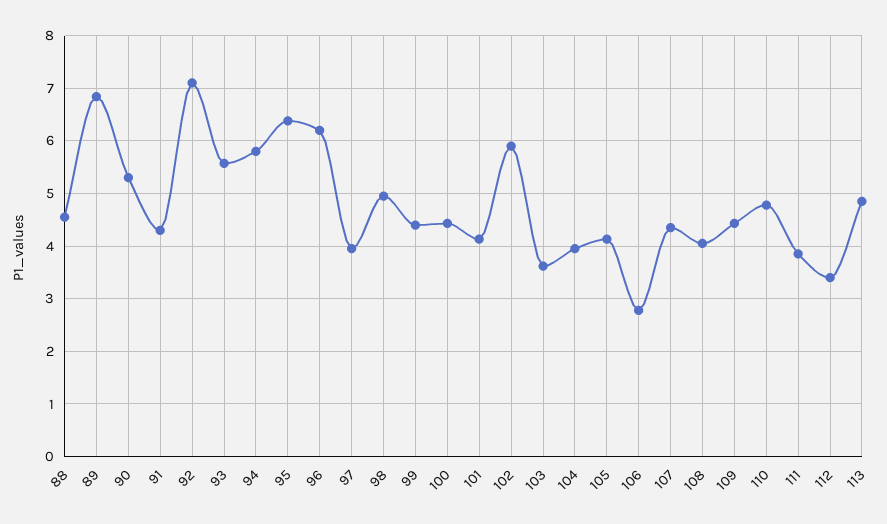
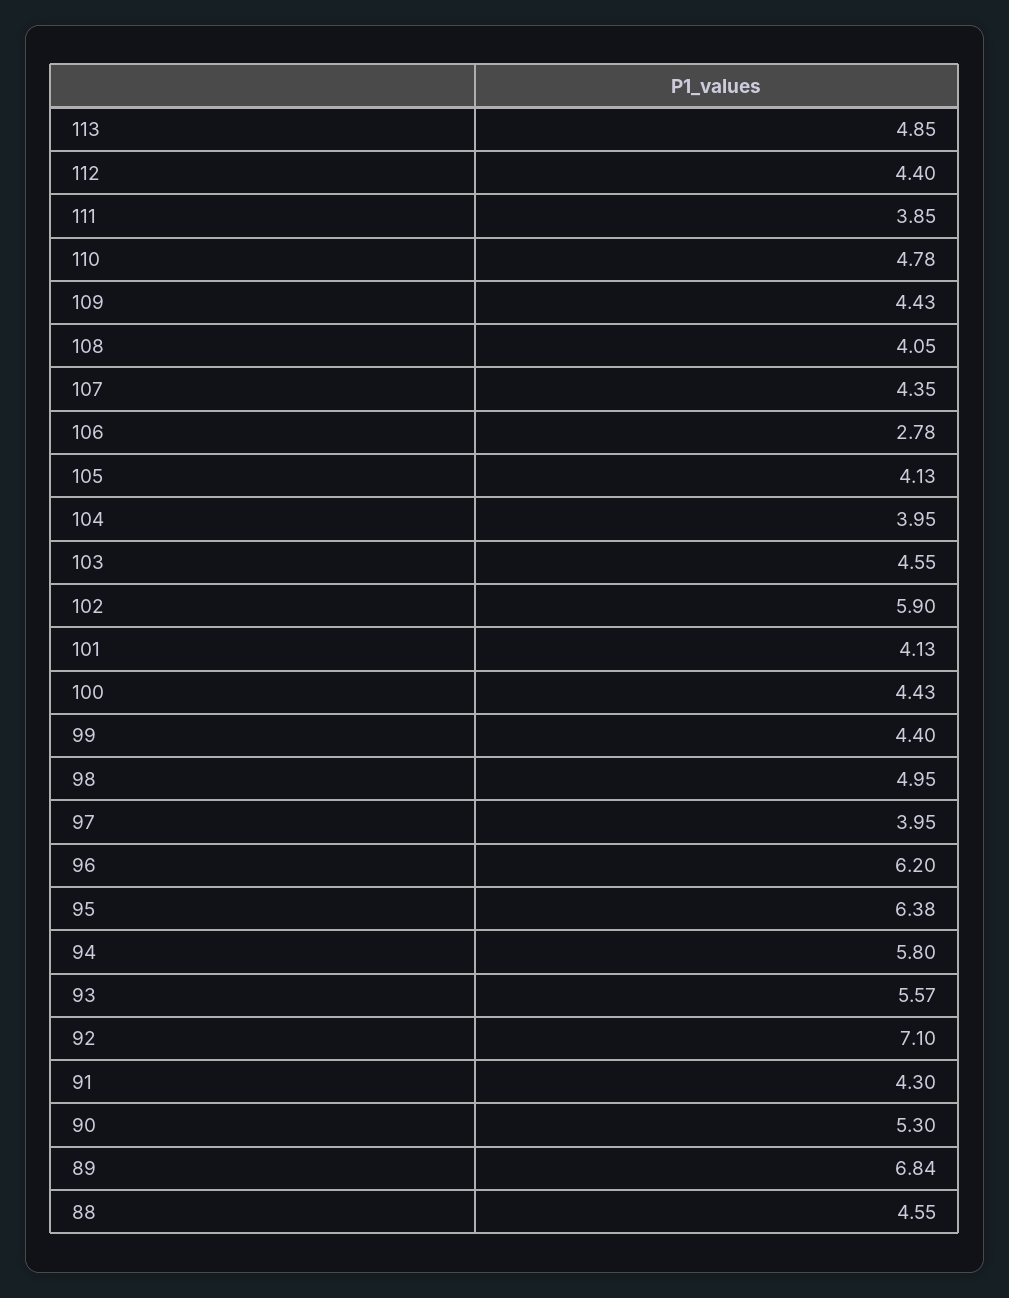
  {
    "88": 4.55,
    "89": 6.84,
    "90": 5.3,
    "91": 4.3,
    "92": 7.1,
    "93": 5.57,
    "94": 5.8,
    "95": 6.38,
    "96": 6.2,
    "97": 3.95,
    "98": 4.95,
    "99": 4.4,
    "100": 4.43,
    "101": 4.13,
    "102": 5.9,
-   "103": 3.6,
+   "103": 4.55,
    "104": 3.95,
    "105": 4.13,
    "106": 2.78,
    "107": 4.35,
    "108": 4.05,
    "109": 4.43,
    "110": 4.78,
    "111": 3.85,
-   "112": 3.4,
+   "112": 4.4,
    "113": 4.85
  }

